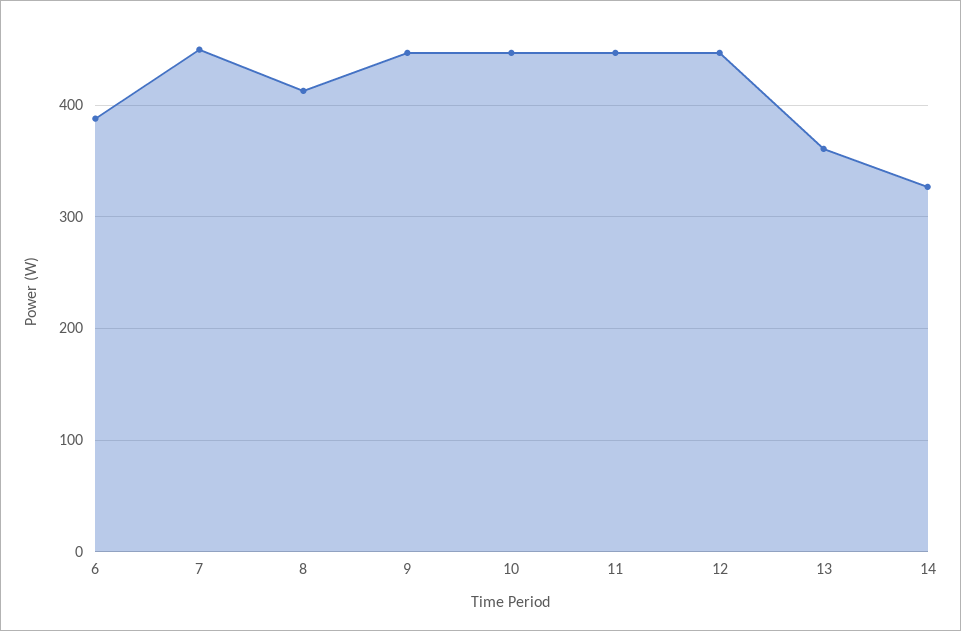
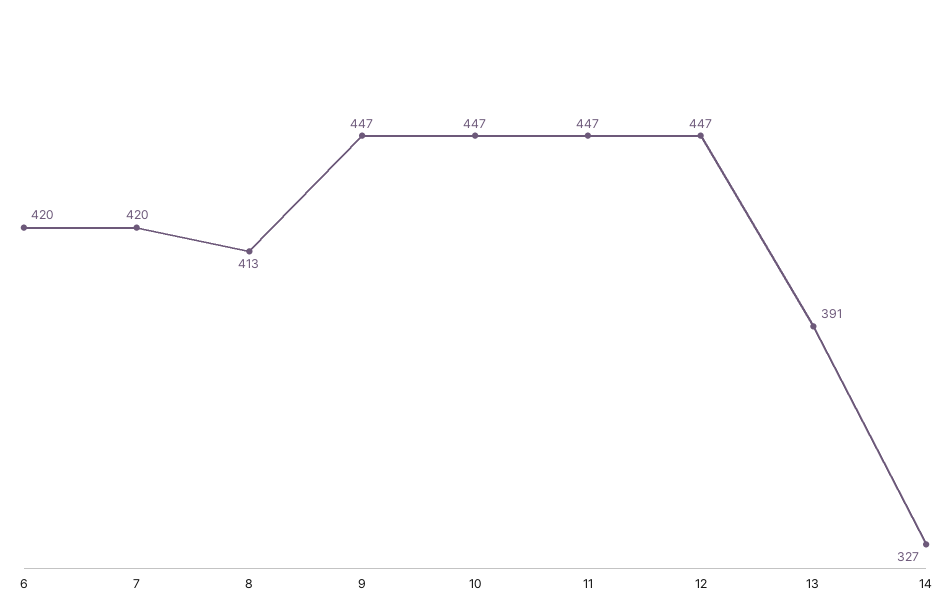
  {
-   "6": 390,
+   "6": 420,
-   "7": 450,
+   "7": 420,
    "8": 413,
    "9": 447,
    "10": 447,
    "11": 447,
    "12": 447,
-   "13": 360,
+   "13": 391,
    "14": 327
  }

